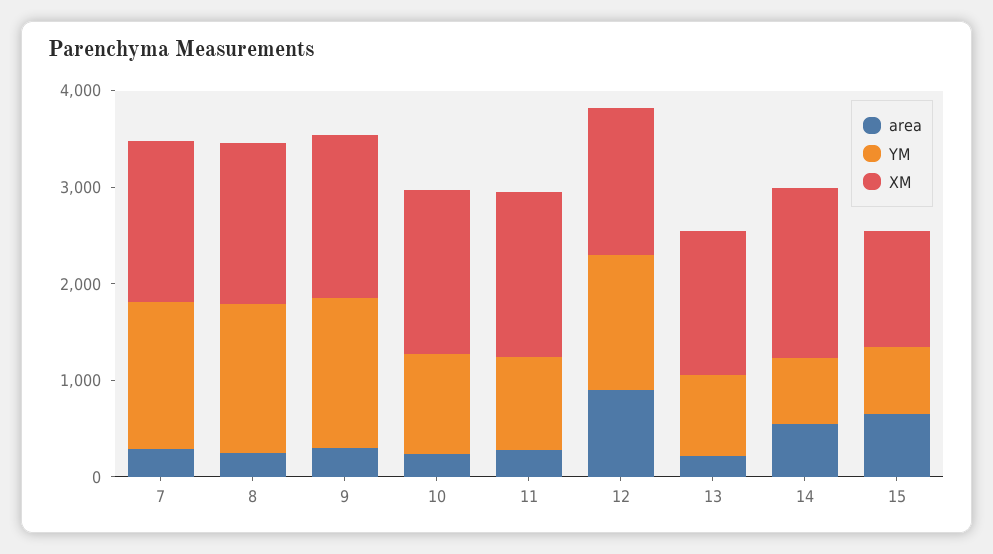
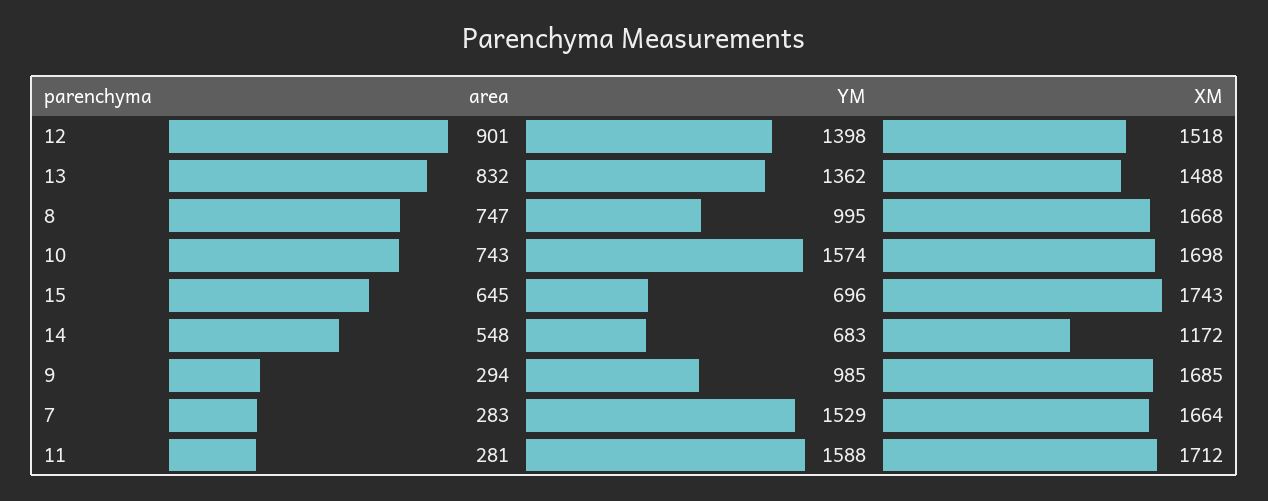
  {
    "area": {
      "7": 283,
-     "8": 200,
+     "8": 747,
      "9": 294,
-     "10": 200,
+     "10": 743,
      "11": 281,
      "12": 901,
-     "13": 200,
+     "13": 832,
      "14": 548,
      "15": 645
    },
    "YM": {
      "7": 1529,
-     "8": 1600,
+     "8": 995,
-     "9": 1600,
+     "9": 985,
-     "10": 1000,
+     "10": 1574,
-     "11": 1000,
+     "11": 1588,
      "12": 1398,
-     "13": 800,
+     "13": 1362,
      "14": 683,
      "15": 696
    },
    "XM": {
      "7": 1664,
      "8": 1668,
      "9": 1685,
      "10": 1698,
      "11": 1712,
      "12": 1518,
      "13": 1488,
-     "14": 1800,
+     "14": 1172,
-     "15": 1200
+     "15": 1743
    }
  }

